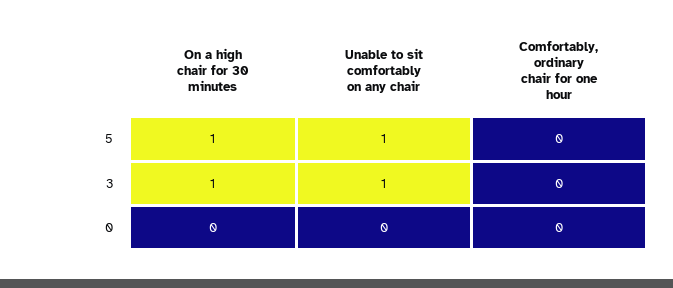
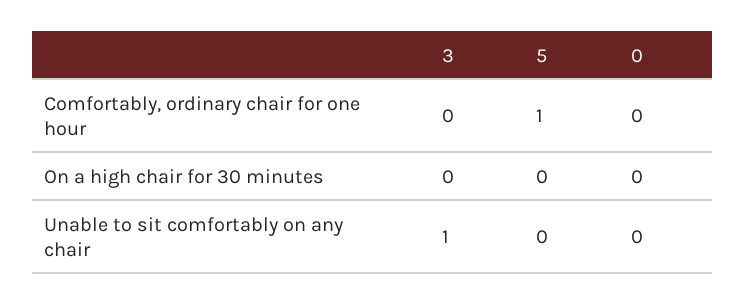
  {
    "On a high chair for 30 minutes": {
-     "5": 1,
+     "5": 0,
-     "3": 1,
+     "3": 0,
      "0": 0
    },
    "Unable to sit comfortably on any chair": {
-     "5": 1,
+     "5": 0,
      "3": 1,
      "0": 0
    },
    "Comfortably, ordinary chair for one hour": {
-     "5": 0,
+     "5": 1,
      "3": 0,
      "0": 0
    }
  }

